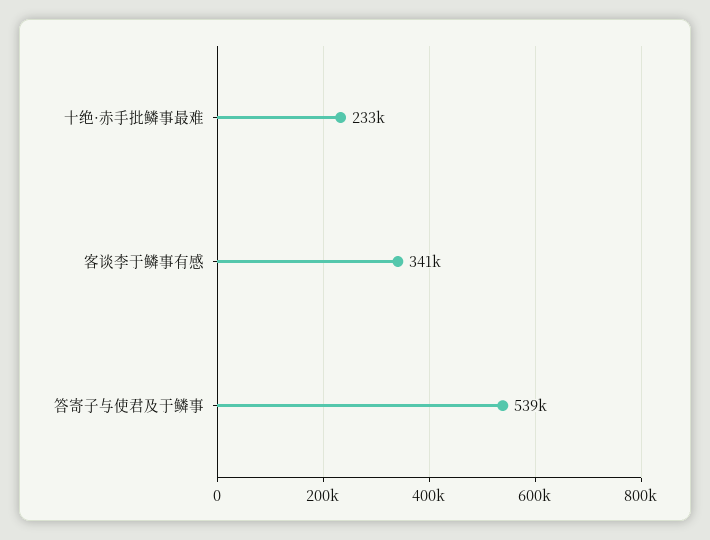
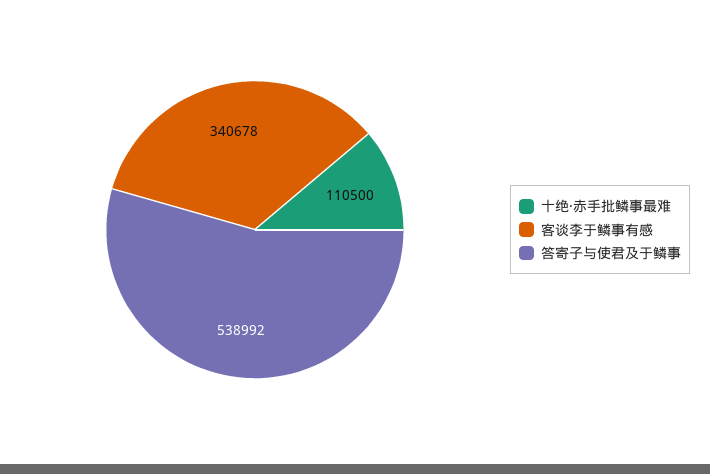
  {
-   "十绝·赤手批鳞事最难": 233000,
+   "十绝·赤手批鳞事最难": 110500,
    "客谈李于鳞事有感": 340678,
    "答寄子与使君及于鳞事": 538992
  }

